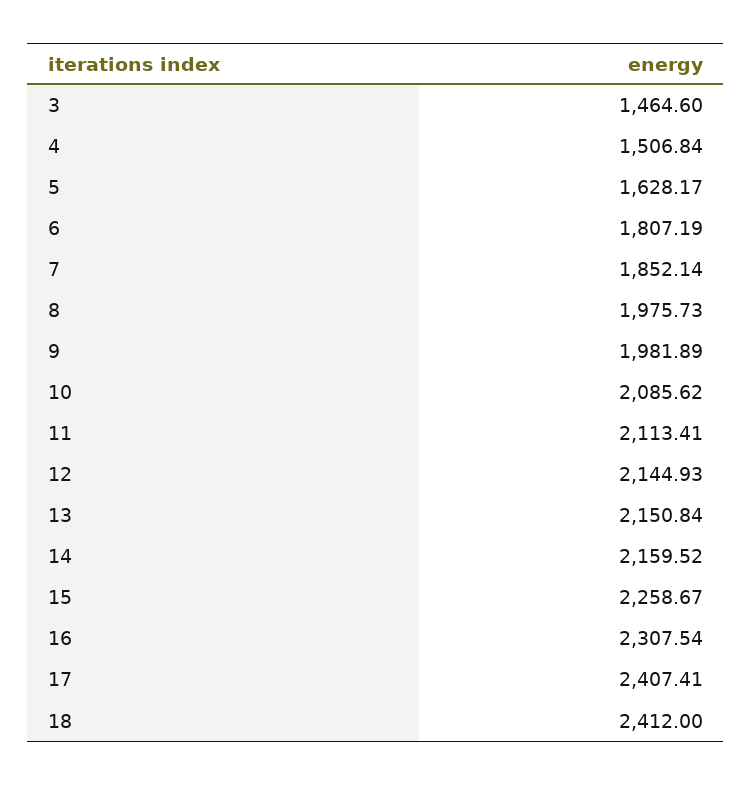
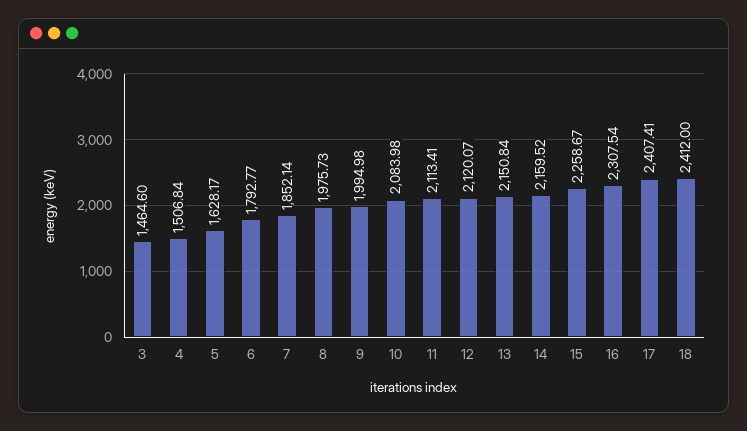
  {
    "3": 1464.6,
    "4": 1506.84,
    "5": 1628.17,
-   "6": 1807.19,
+   "6": 1792.77,
    "7": 1852.14,
    "8": 1975.73,
-   "9": 1981.89,
+   "9": 1994.98,
-   "10": 2085.62,
+   "10": 2083.98,
    "11": 2113.41,
-   "12": 2144.93,
+   "12": 2120.07,
    "13": 2150.84,
    "14": 2159.52,
    "15": 2258.67,
    "16": 2307.54,
    "17": 2407.41,
    "18": 2412
  }

